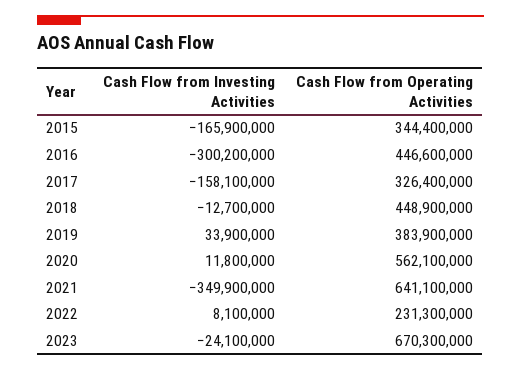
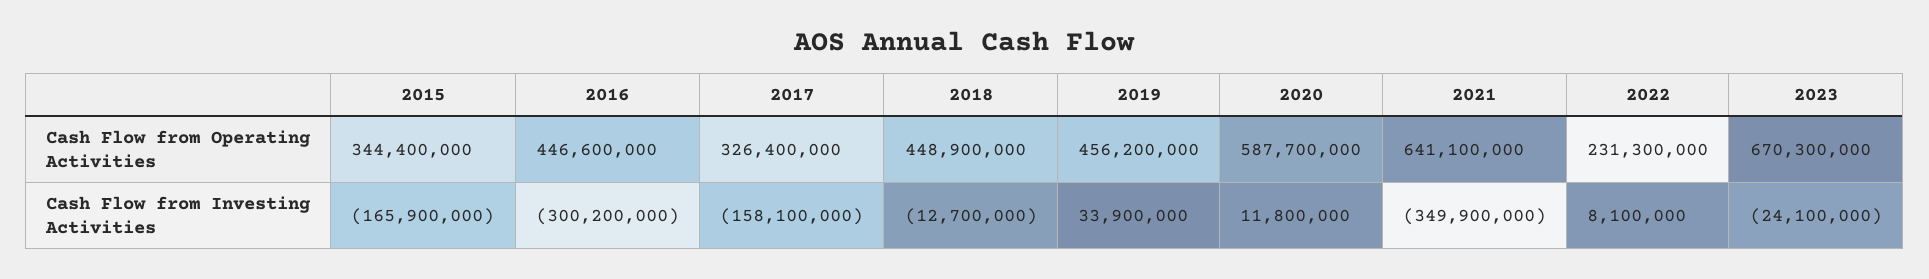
  {
    "Cash Flow from Investing Activities": {
      "2015": -165900000,
      "2016": -300200000,
      "2017": -158100000,
      "2018": -12700000,
      "2019": 33900000,
      "2020": 11800000,
      "2021": -349900000,
      "2022": 8100000,
      "2023": -24100000
    },
    "Cash Flow from Operating Activities": {
      "2015": 344400000,
      "2016": 446600000,
      "2017": 326400000,
      "2018": 448900000,
-     "2019": 383900000,
+     "2019": 456200000,
-     "2020": 562100000,
+     "2020": 587700000,
      "2021": 641100000,
      "2022": 231300000,
      "2023": 670300000
    }
  }

